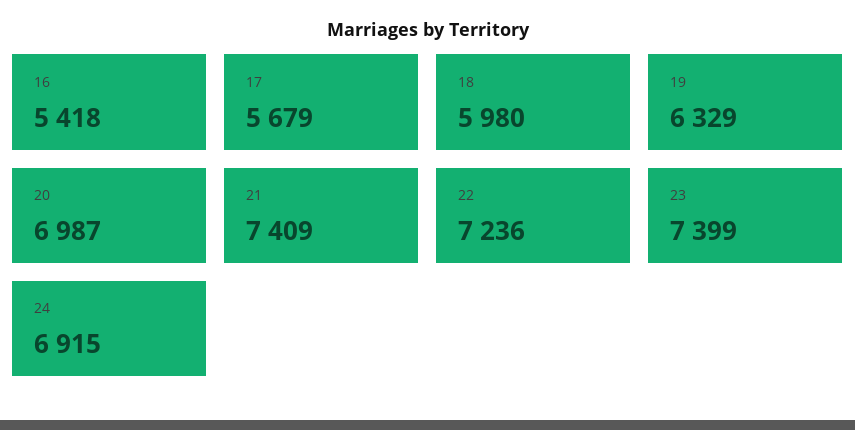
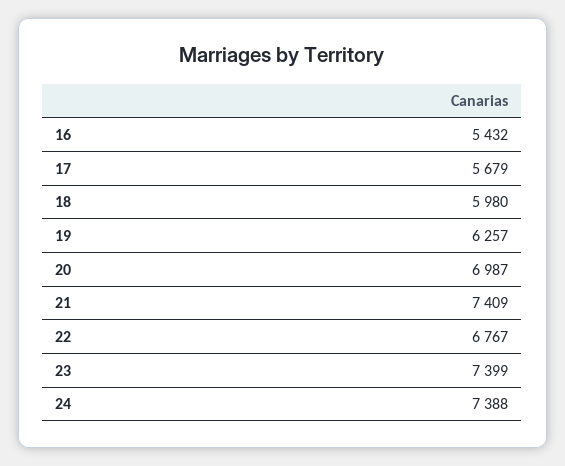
  {
-   "16": 5418,
+   "16": 5432,
    "17": 5679,
    "18": 5980,
-   "19": 6329,
+   "19": 6257,
    "20": 6987,
    "21": 7409,
-   "22": 7236,
+   "22": 6767,
    "23": 7399,
-   "24": 6915
+   "24": 7388
  }

